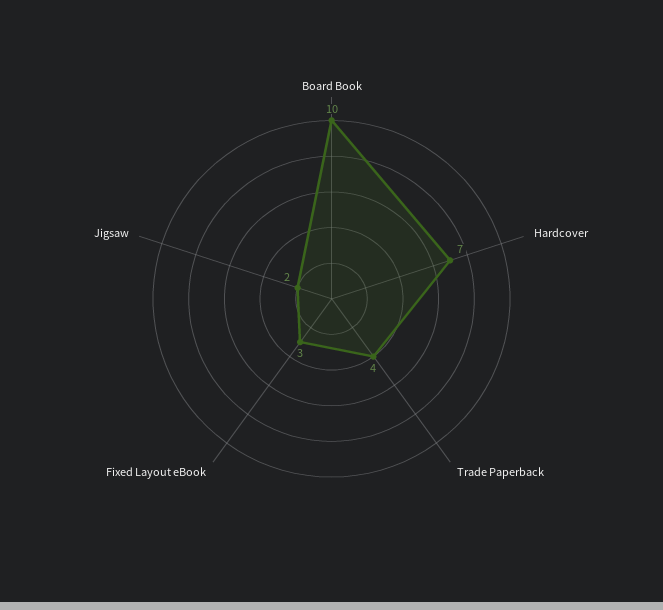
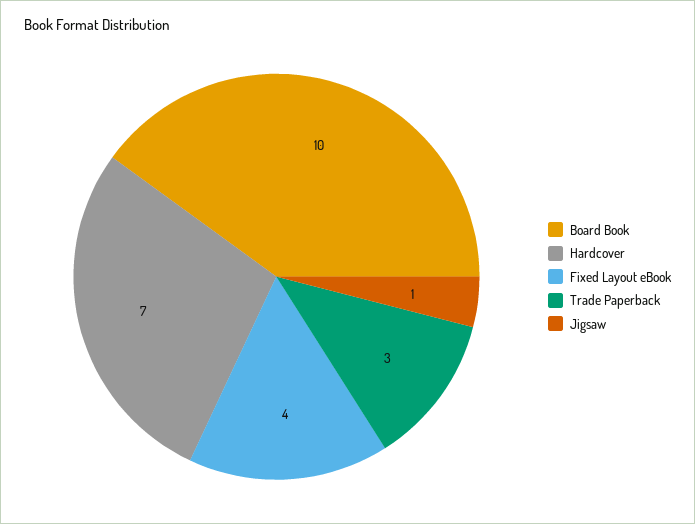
  {
    "Board Book": 10,
    "Hardcover": 7,
-   "Trade Paperback": 4,
+   "Trade Paperback": 3,
-   "Fixed Layout eBook": 3,
+   "Fixed Layout eBook": 4,
-   "Jigsaw": 2
+   "Jigsaw": 1
  }

